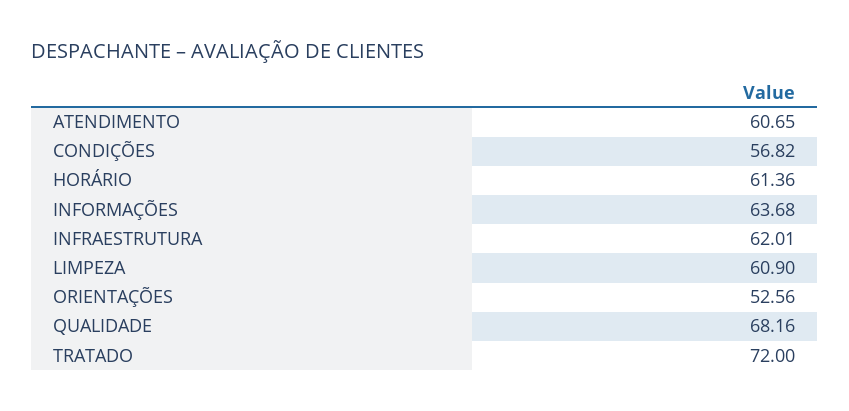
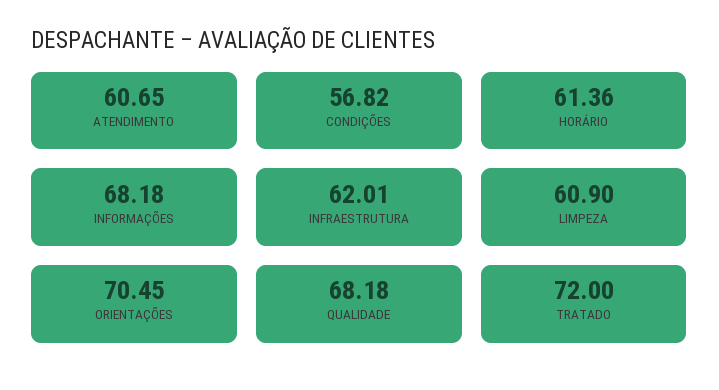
  {
    "ATENDIMENTO": 60.65,
    "CONDIÇÕES": 56.82,
    "HORÁRIO": 61.36,
-   "INFORMAÇÕES": 63.68,
+   "INFORMAÇÕES": 68.18,
    "INFRAESTRUTURA": 62.01,
    "LIMPEZA": 60.9,
-   "ORIENTAÇÕES": 52.56,
+   "ORIENTAÇÕES": 70.45,
-   "QUALIDADE": 68.16,
+   "QUALIDADE": 68.18,
    "TRATADO": 72
  }

